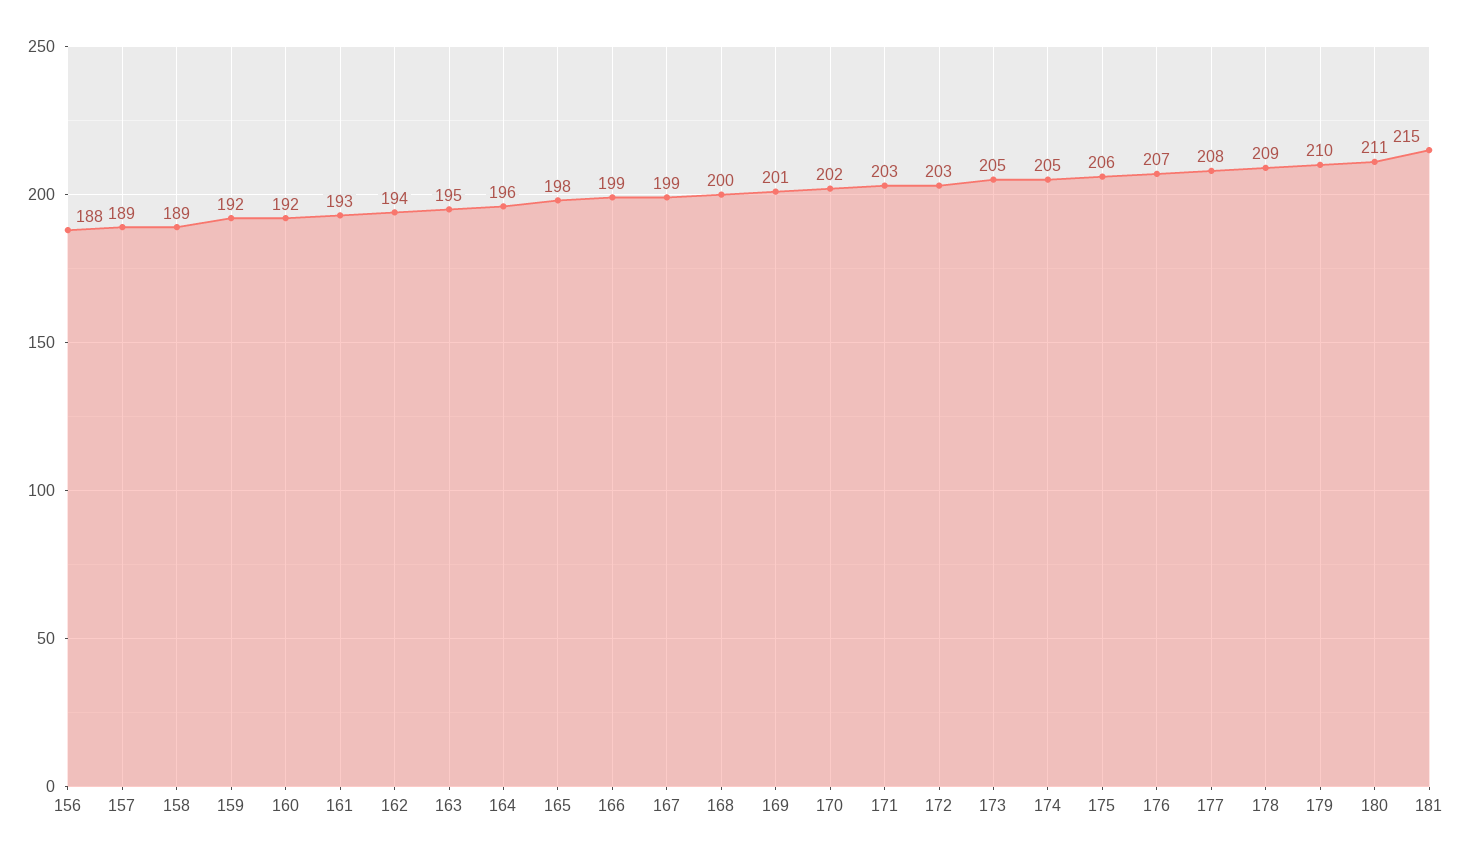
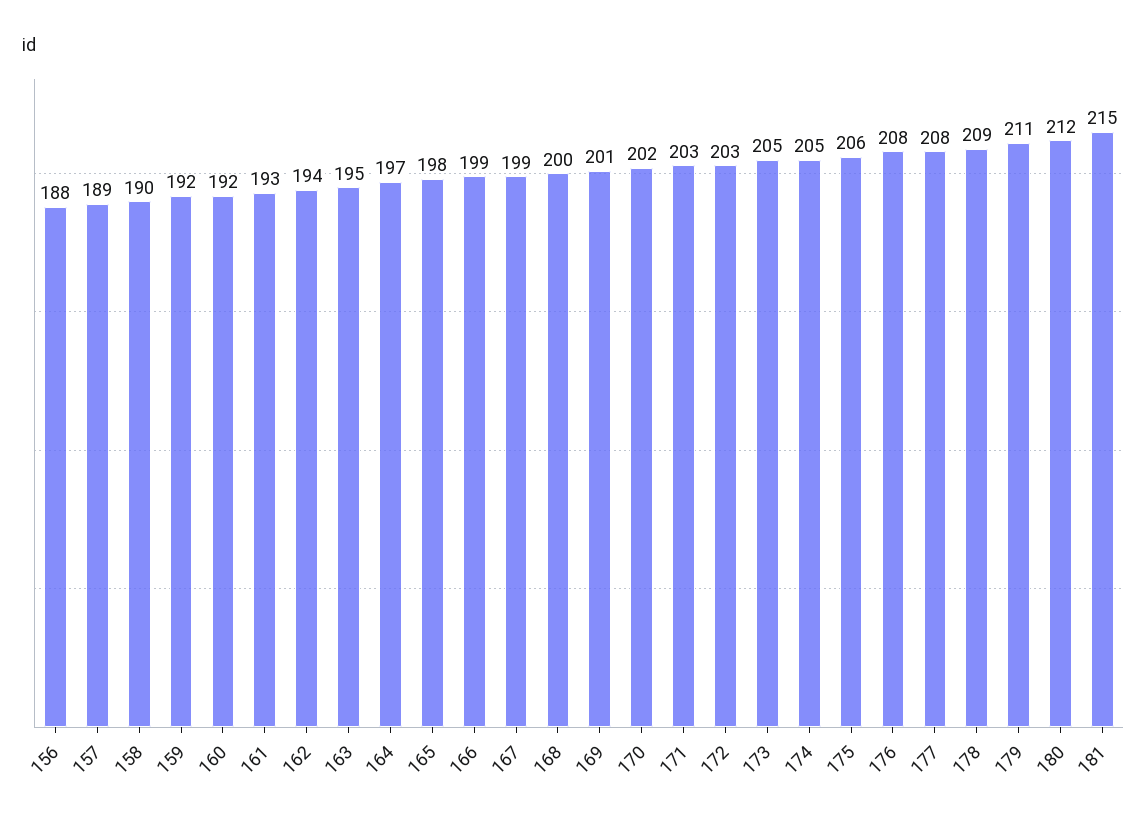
  {
    "156": 188,
    "157": 189,
-   "158": 189,
+   "158": 190,
    "159": 192,
    "160": 192,
    "161": 193,
    "162": 194,
    "163": 195,
-   "164": 196,
+   "164": 197,
    "165": 198,
    "166": 199,
    "167": 199,
    "168": 200,
    "169": 201,
    "170": 202,
    "171": 203,
    "172": 203,
    "173": 205,
    "174": 205,
    "175": 206,
-   "176": 207,
+   "176": 208,
    "177": 208,
    "178": 209,
-   "179": 210,
+   "179": 211,
-   "180": 211,
+   "180": 212,
    "181": 215
  }

